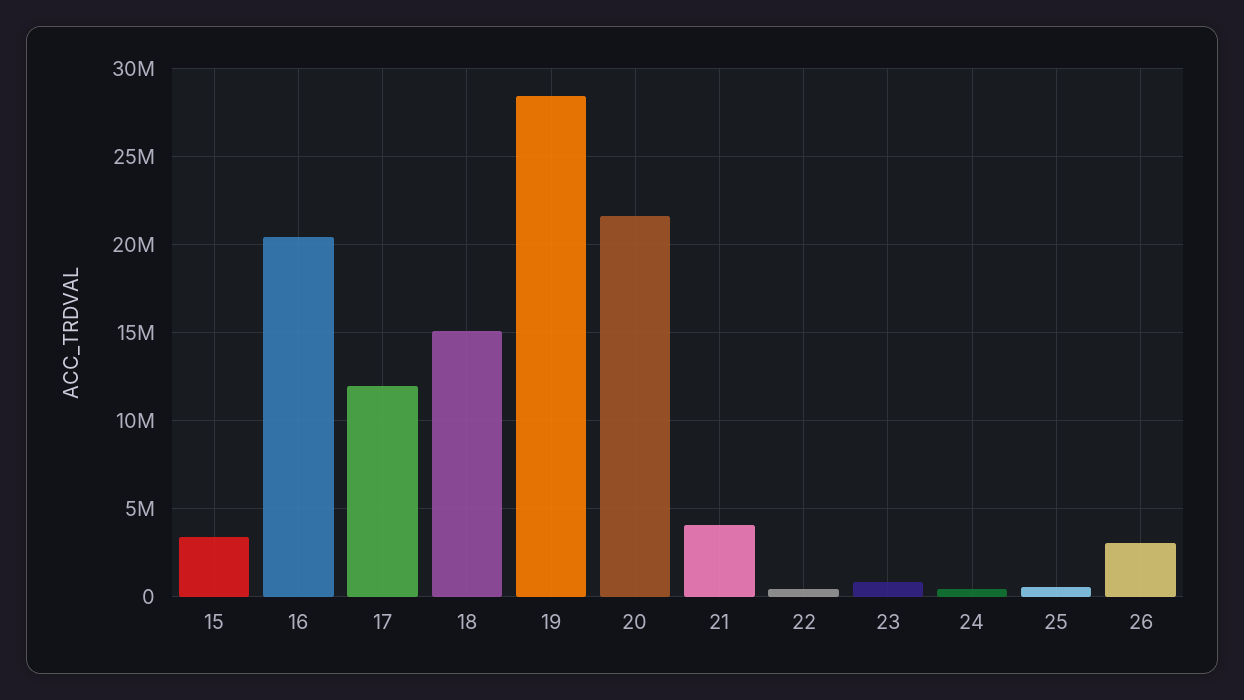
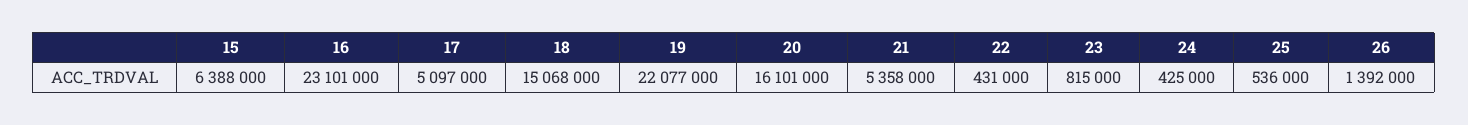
  {
-   "15": 3500000,
+   "15": 6388000,
-   "16": 20500000,
+   "16": 23101000,
-   "17": 12000000,
+   "17": 5097000,
    "18": 15068000,
-   "19": 28500000,
+   "19": 22077000,
-   "20": 21500000,
+   "20": 16101000,
-   "21": 4000000,
+   "21": 5358000,
    "22": 431000,
    "23": 815000,
    "24": 425000,
    "25": 536000,
-   "26": 3000000
+   "26": 1392000
  }

